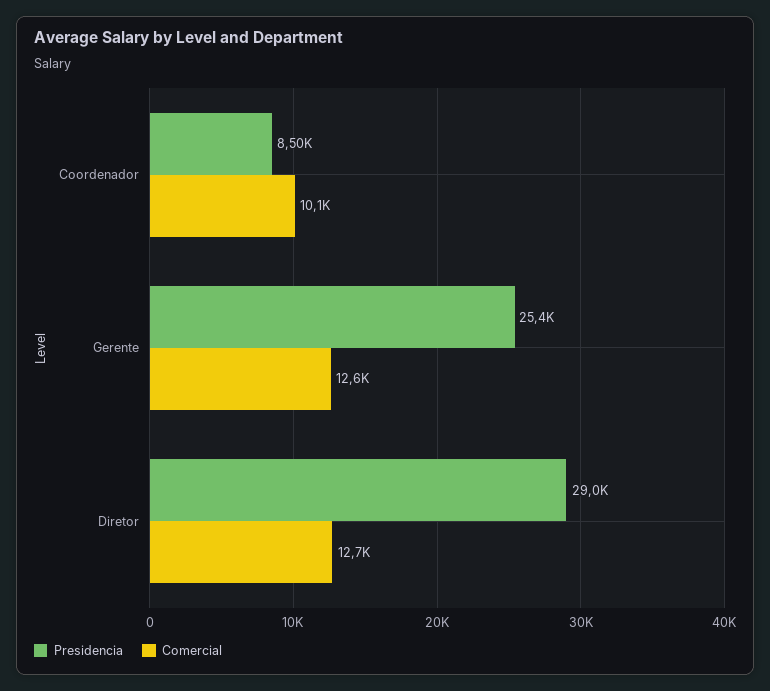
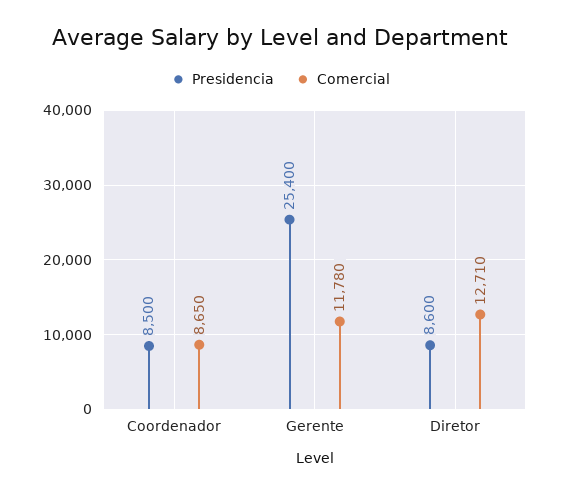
  {
    "Presidencia": {
      "Coordenador": 8500,
      "Gerente": 25400,
-     "Diretor": 29000
+     "Diretor": 8600
    },
    "Comercial": {
-     "Coordenador": 10100,
+     "Coordenador": 8650,
-     "Gerente": 12600,
+     "Gerente": 11780,
      "Diretor": 12710
    }
  }

